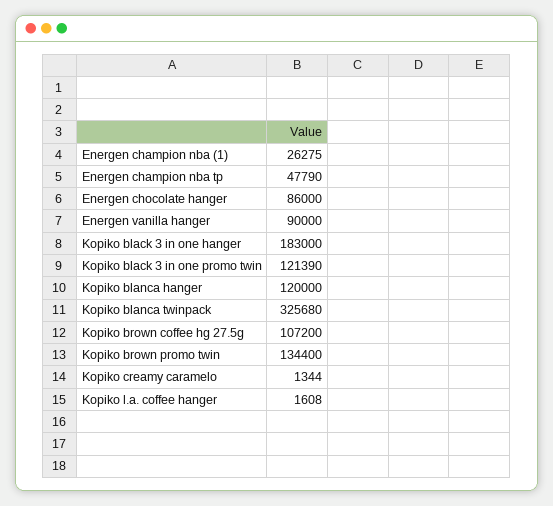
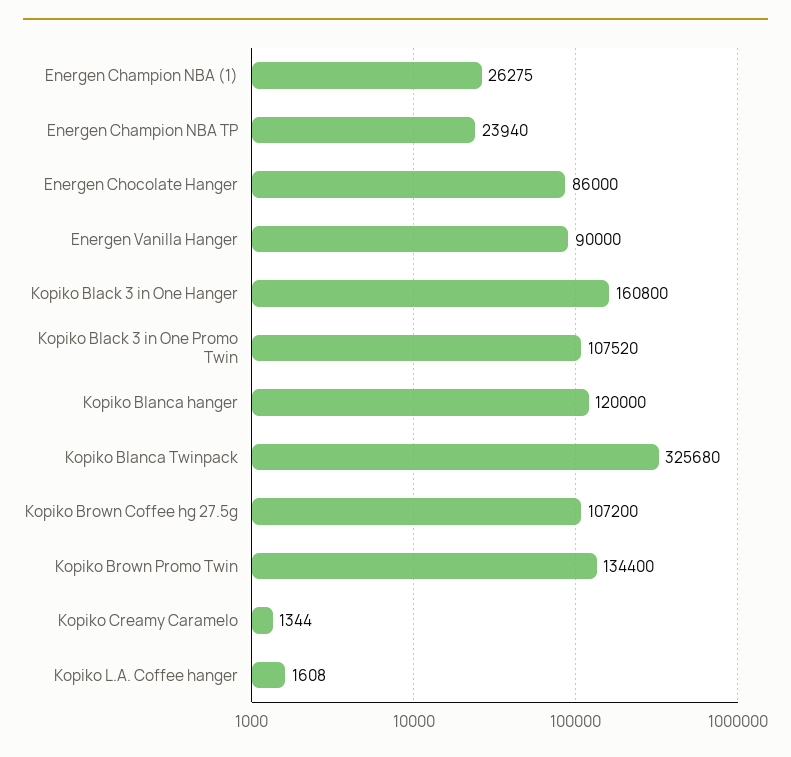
  {
    "Energen champion nba (1)": 26275,
-   "Energen champion nba tp": 47790,
+   "Energen champion nba tp": 23940,
    "Energen chocolate hanger": 86000,
    "Energen vanilla hanger": 90000,
-   "Kopiko black 3 in one hanger": 183000,
+   "Kopiko black 3 in one hanger": 160800,
-   "Kopiko black 3 in one promo twin": 121390,
+   "Kopiko black 3 in one promo twin": 107520,
    "Kopiko blanca hanger": 120000,
    "Kopiko blanca twinpack": 325680,
    "Kopiko brown coffee hg 27.5g": 107200,
    "Kopiko brown promo twin": 134400,
    "Kopiko creamy caramelo": 1344,
    "Kopiko l.a. coffee hanger": 1608
  }

